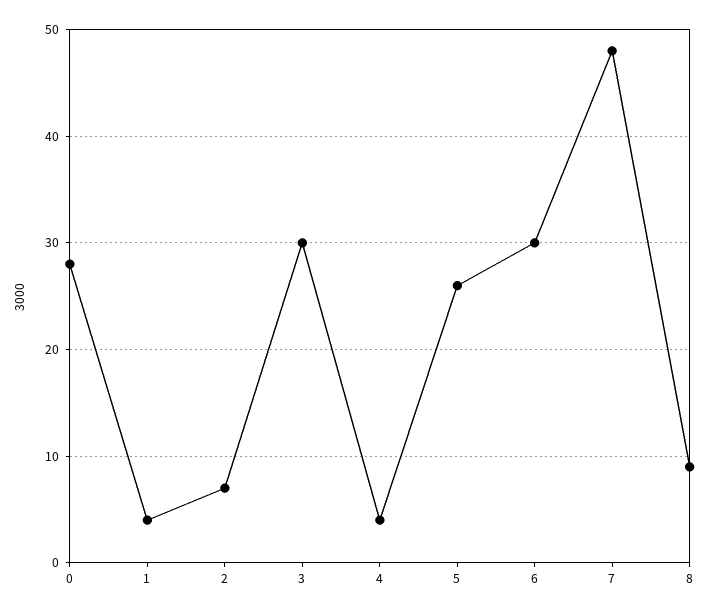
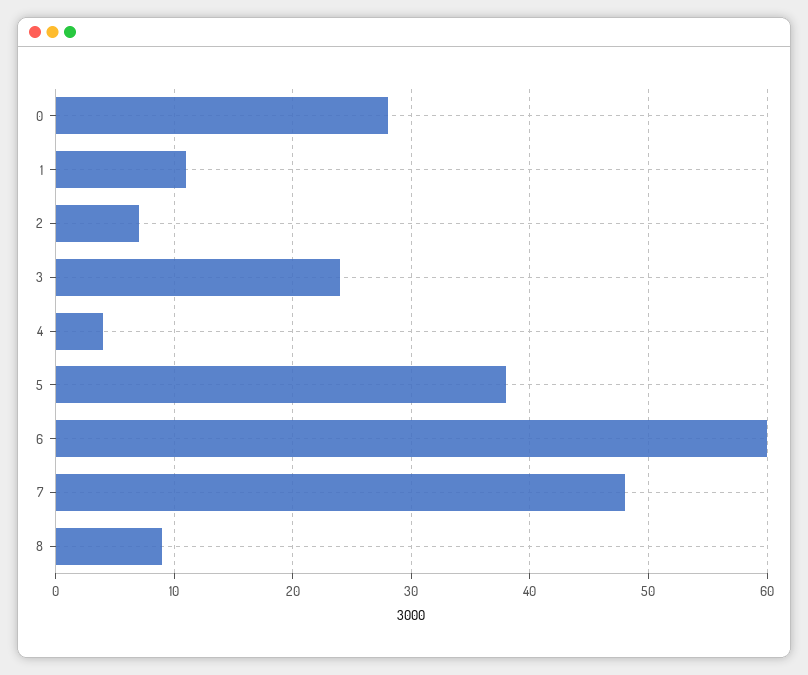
  {
    "0": 28,
-   "1": 4,
+   "1": 11,
    "2": 7,
-   "3": 30,
+   "3": 24,
    "4": 4,
-   "5": 26,
+   "5": 38,
-   "6": 30,
+   "6": 60,
    "7": 48,
    "8": 9
  }

